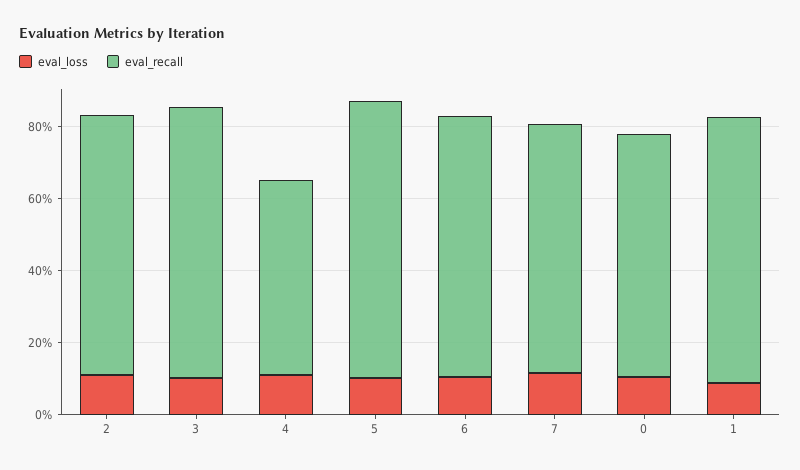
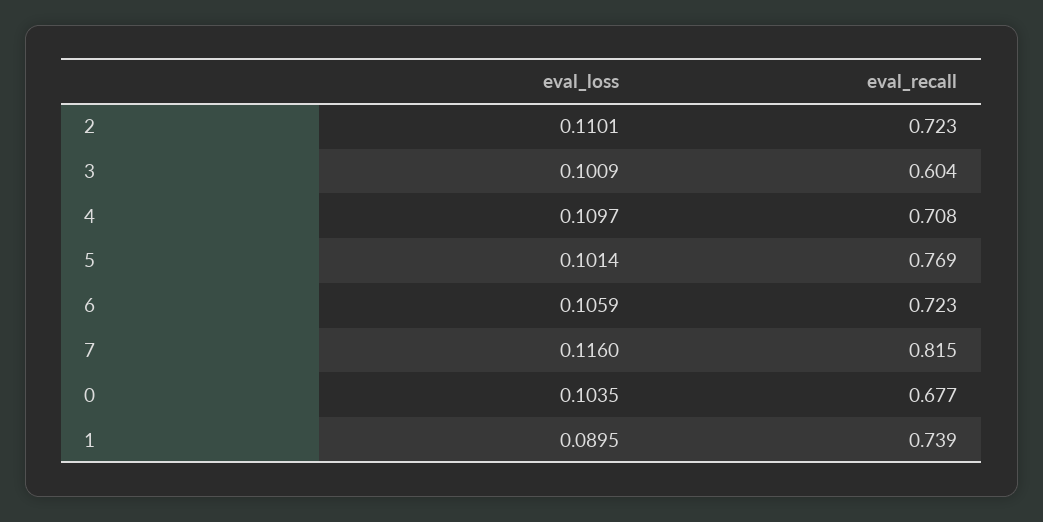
  {
    "eval_loss": {
      "2": 0.1101,
      "3": 0.1009,
      "4": 0.1097,
      "5": 0.1014,
      "6": 0.1059,
      "7": 0.116,
      "0": 0.1035,
      "1": 0.0895
    },
    "eval_recall": {
      "2": 0.723,
-     "3": 0.75,
+     "3": 0.604,
-     "4": 0.55,
+     "4": 0.708,
      "5": 0.769,
      "6": 0.723,
-     "7": 0.7,
+     "7": 0.815,
      "0": 0.677,
      "1": 0.739
    }
  }

